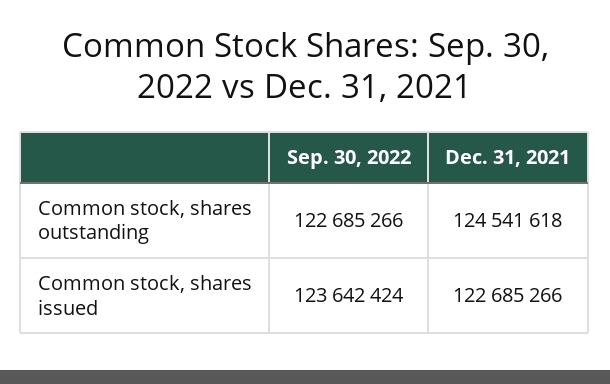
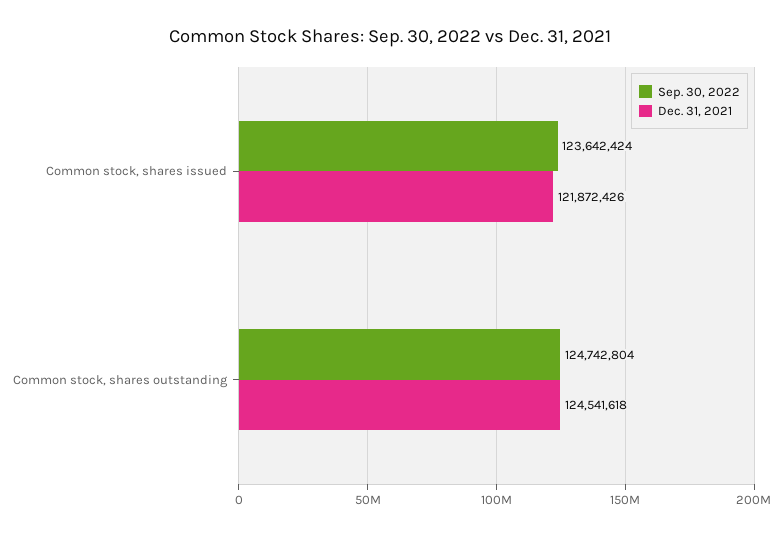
  {
    "Sep. 30, 2022": {
-     "Common stock, shares outstanding": 122685266,
+     "Common stock, shares outstanding": 124742804,
      "Common stock, shares issued": 123642424
    },
    "Dec. 31, 2021": {
      "Common stock, shares outstanding": 124541618,
-     "Common stock, shares issued": 122685266
+     "Common stock, shares issued": 121872426
    }
  }

